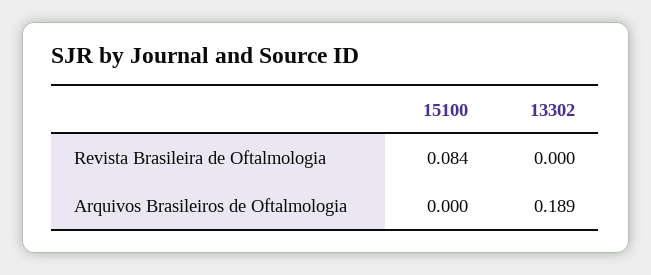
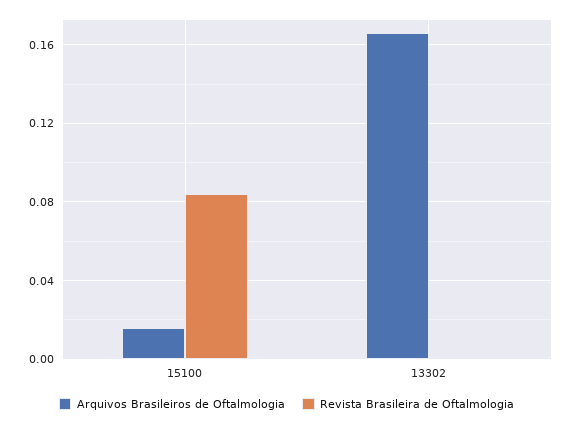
  {
    "Revista Brasileira de Oftalmologia": {
      "15100": 0.084,
      "13302": 0
    },
    "Arquivos Brasileiros de Oftalmologia": {
-     "15100": 0,
+     "15100": 0.015,
-     "13302": 0.189
+     "13302": 0.165
    }
  }

